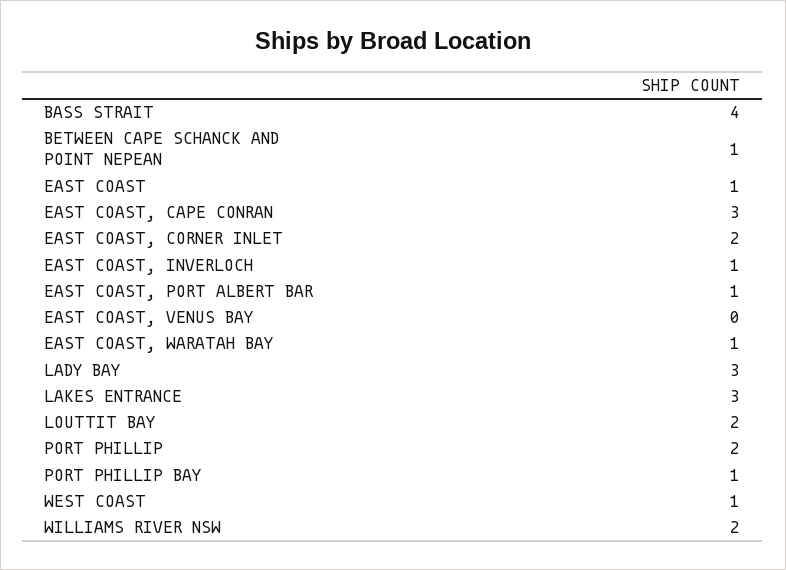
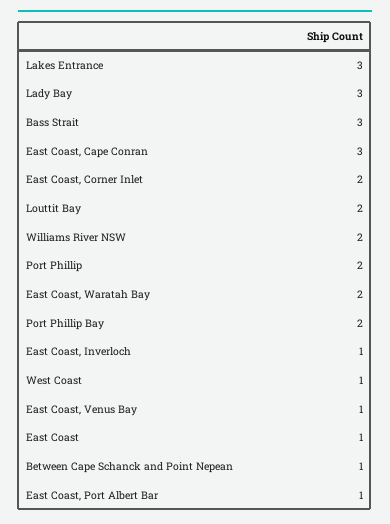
  {
-   "BASS STRAIT": 4,
+   "BASS STRAIT": 3,
    "BETWEEN CAPE SCHANCK AND POINT NEPEAN": 1,
    "EAST COAST": 1,
    "EAST COAST, CAPE CONRAN": 3,
    "EAST COAST, CORNER INLET": 2,
    "EAST COAST, INVERLOCH": 1,
    "EAST COAST, PORT ALBERT BAR": 1,
-   "EAST COAST, VENUS BAY": 0,
+   "EAST COAST, VENUS BAY": 1,
-   "EAST COAST, WARATAH BAY": 1,
+   "EAST COAST, WARATAH BAY": 2,
    "LADY BAY": 3,
    "LAKES ENTRANCE": 3,
    "LOUTTIT BAY": 2,
    "PORT PHILLIP": 2,
-   "PORT PHILLIP BAY": 1,
+   "PORT PHILLIP BAY": 2,
    "WEST COAST": 1,
    "WILLIAMS RIVER NSW": 2
  }

